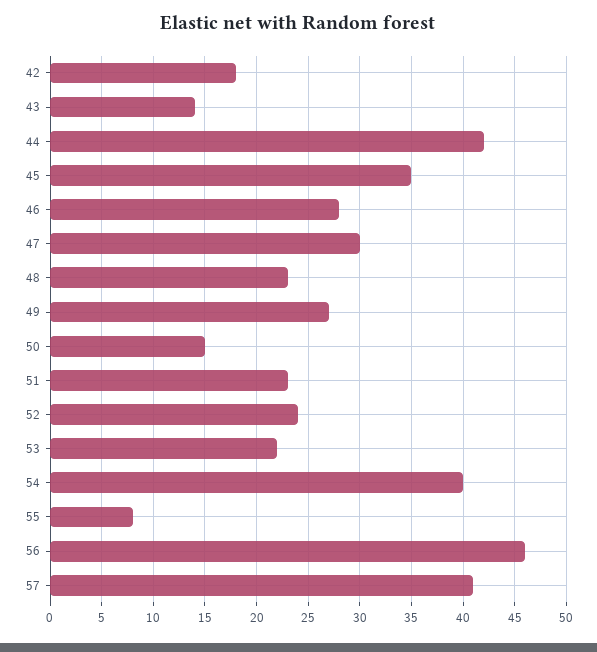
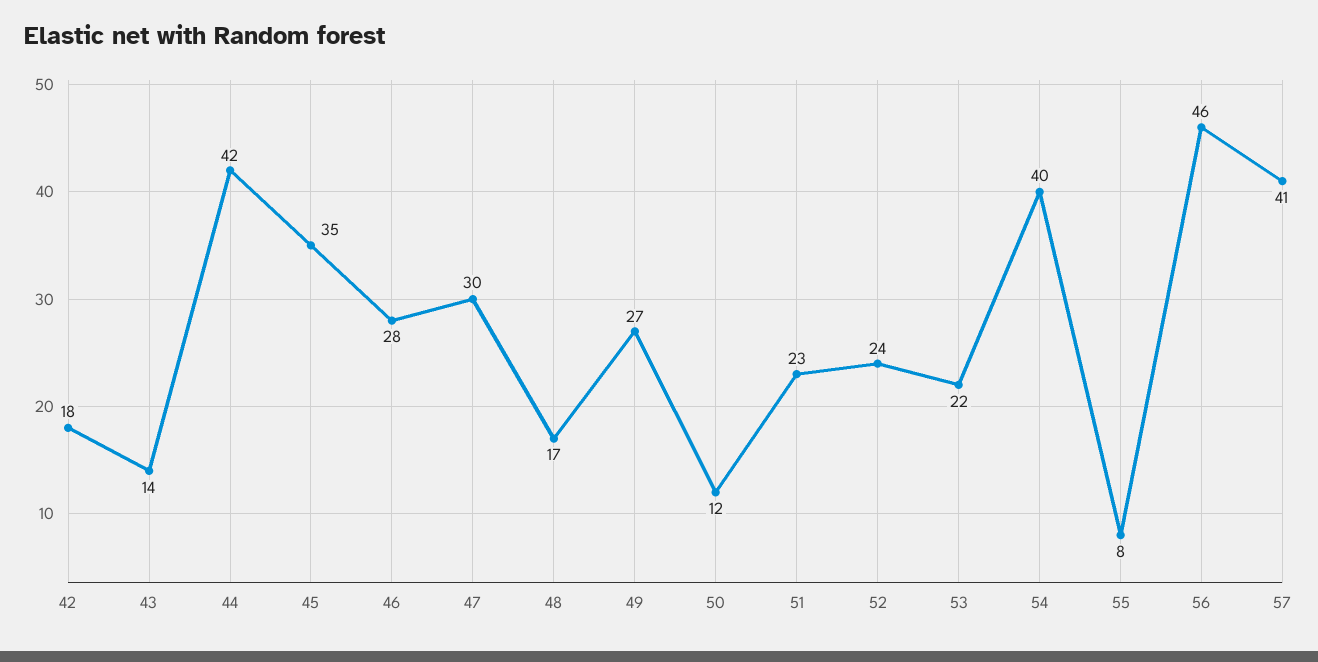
  {
    "42": 18,
    "43": 14,
    "44": 42,
    "45": 35,
    "46": 28,
    "47": 30,
-   "48": 23,
+   "48": 17,
    "49": 27,
-   "50": 15,
+   "50": 12,
    "51": 23,
    "52": 24,
    "53": 22,
    "54": 40,
    "55": 8,
    "56": 46,
    "57": 41
  }

